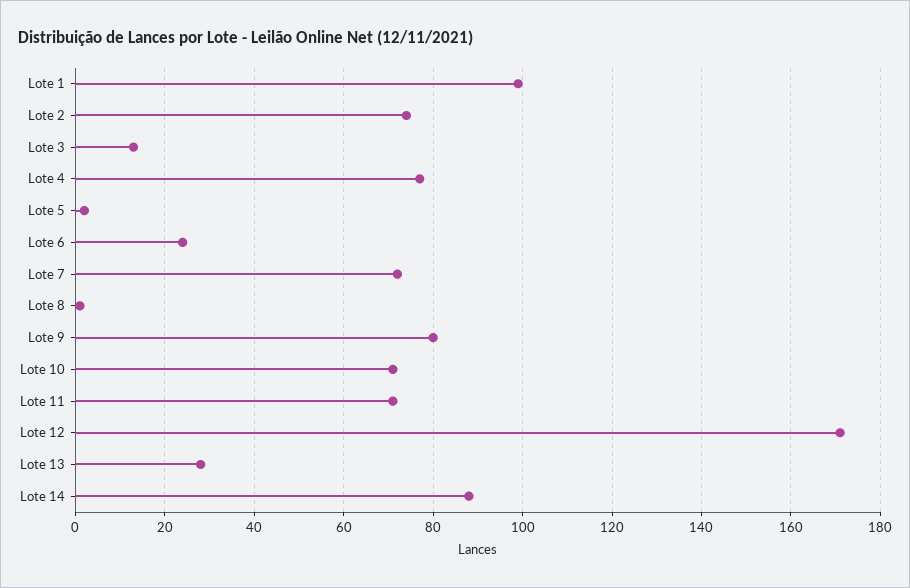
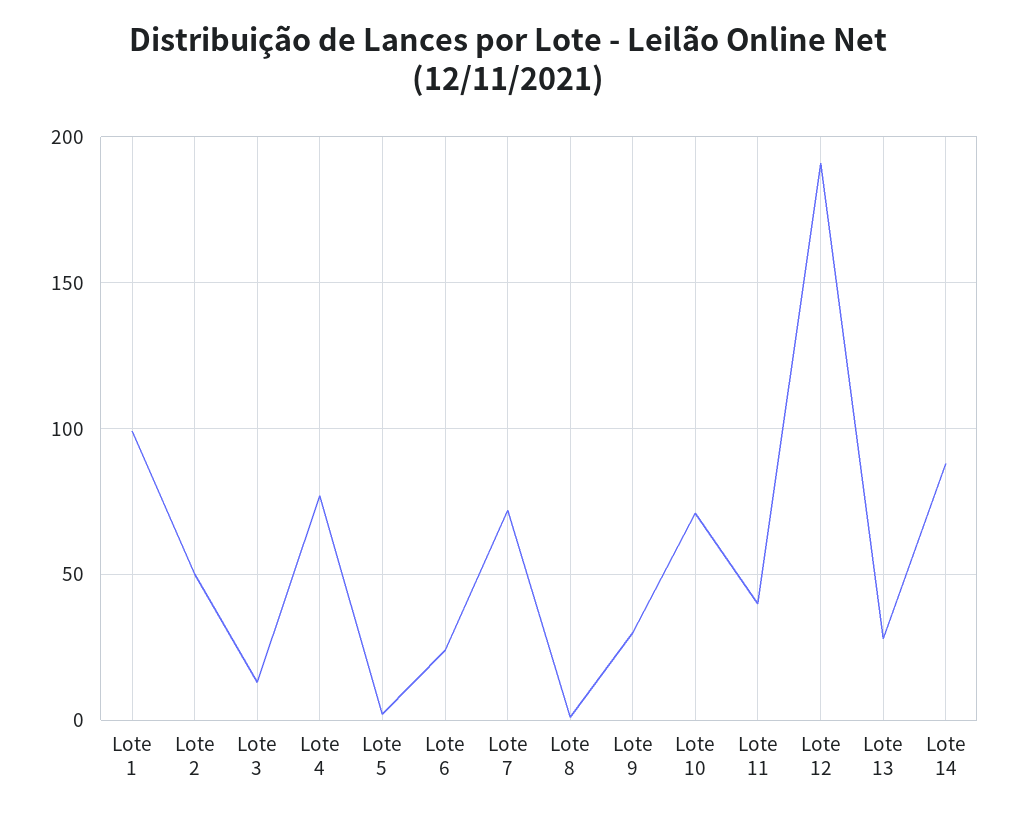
  {
    "Lote 1": 100,
-   "Lote 2": 75,
+   "Lote 2": 50,
    "Lote 3": 15,
    "Lote 4": 75,
    "Lote 5": 0,
    "Lote 6": 25,
    "Lote 7": 70,
    "Lote 8": 0,
-   "Lote 9": 80,
+   "Lote 9": 30,
    "Lote 10": 70,
-   "Lote 11": 70,
+   "Lote 11": 40,
-   "Lote 12": 170,
+   "Lote 12": 190,
    "Lote 13": 30,
    "Lote 14": 90
  }

